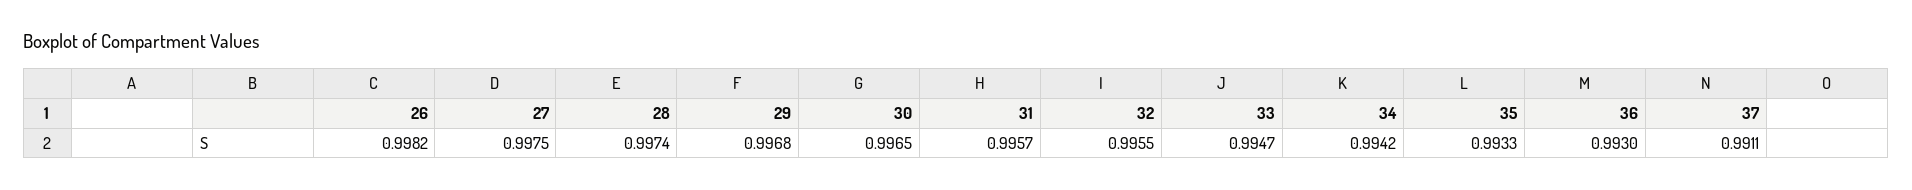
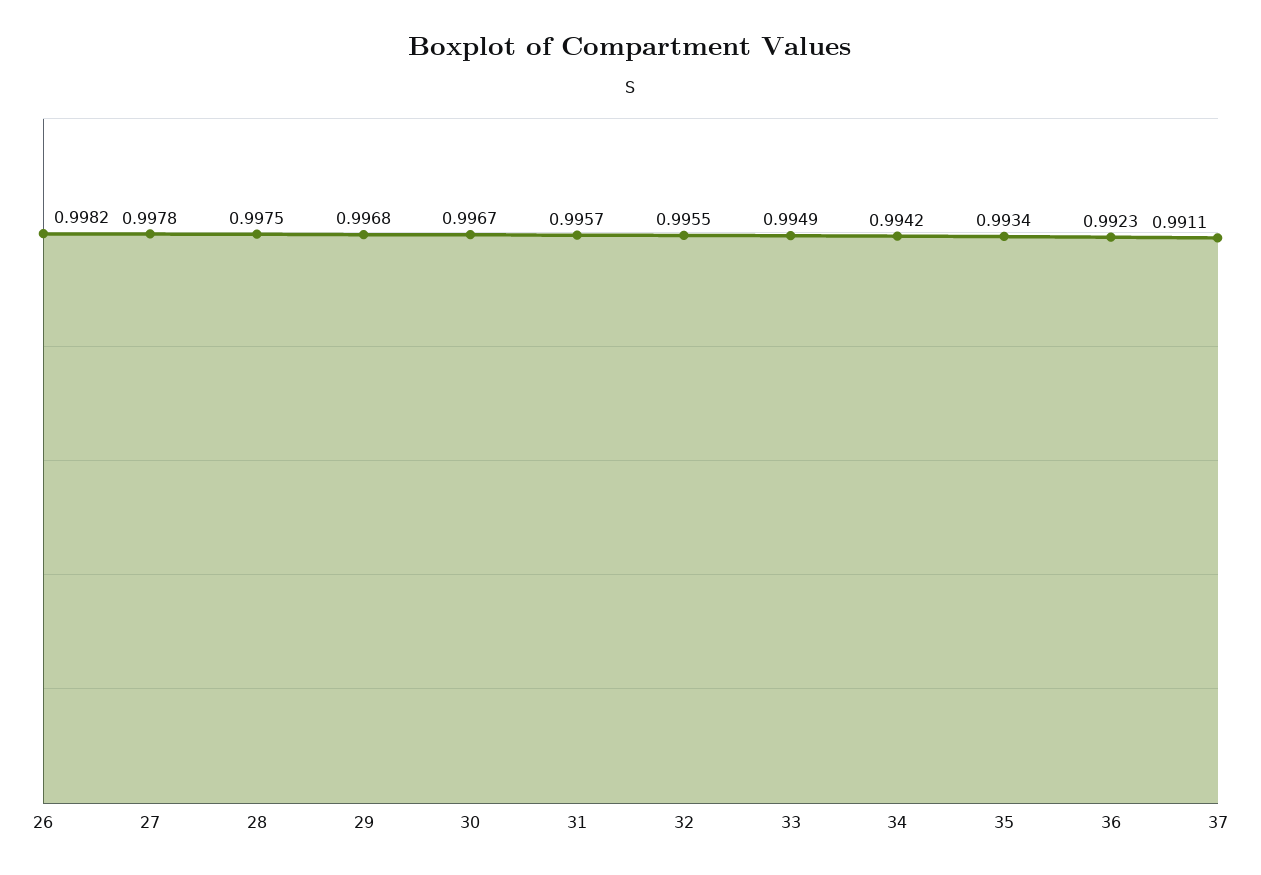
  {
    "26": 0.9982,
-   "27": 0.9975,
+   "27": 0.9978,
-   "28": 0.9974,
+   "28": 0.9975,
    "29": 0.9968,
-   "30": 0.9965,
+   "30": 0.9967,
    "31": 0.9957,
    "32": 0.9955,
-   "33": 0.9947,
+   "33": 0.9949,
    "34": 0.9942,
-   "35": 0.9933,
+   "35": 0.9934,
-   "36": 0.993,
+   "36": 0.9923,
    "37": 0.9911
  }

